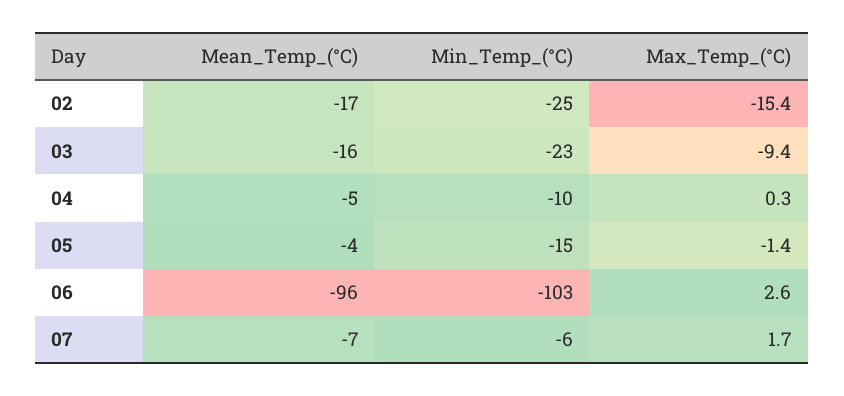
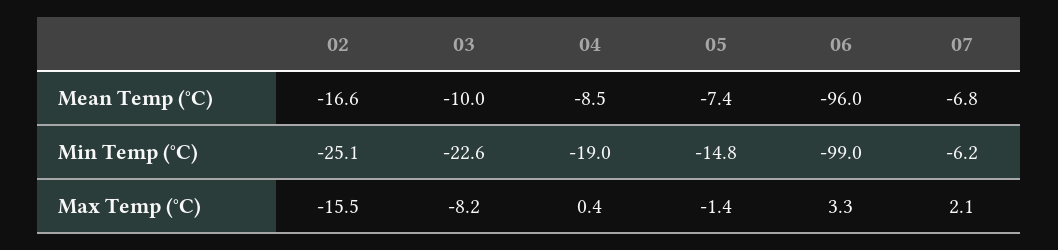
  {
    "Mean_Temp_(°C)": {
      "02": -16.6,
-     "03": -16,
+     "03": -10,
-     "04": -5,
+     "04": -8.5,
-     "05": -4,
+     "05": -7.4,
      "06": -96,
      "07": -6.8
    },
    "Min_Temp_(°C)": {
      "02": -25.1,
      "03": -22.6,
-     "04": -10,
+     "04": -19,
      "05": -14.8,
-     "06": -103,
+     "06": -99,
      "07": -6.2
    },
    "Max_Temp_(°C)": {
-     "02": -15.4,
+     "02": -15.5,
-     "03": -9.4,
+     "03": -8.2,
-     "04": 0.3,
+     "04": 0.4,
      "05": -1.4,
-     "06": 2.6,
+     "06": 3.3,
-     "07": 1.7
+     "07": 2.1
    }
  }

